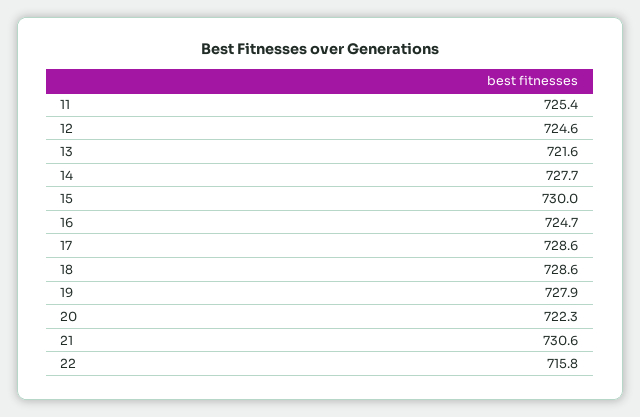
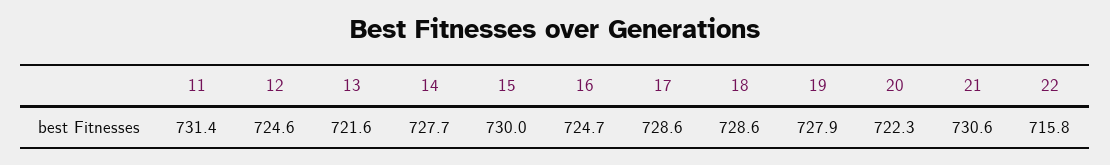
  {
-   "11": 725.4,
+   "11": 731.4,
    "12": 724.6,
    "13": 721.6,
    "14": 727.7,
    "15": 730,
    "16": 724.7,
    "17": 728.6,
    "18": 728.6,
    "19": 727.9,
    "20": 722.3,
    "21": 730.6,
    "22": 715.8
  }

